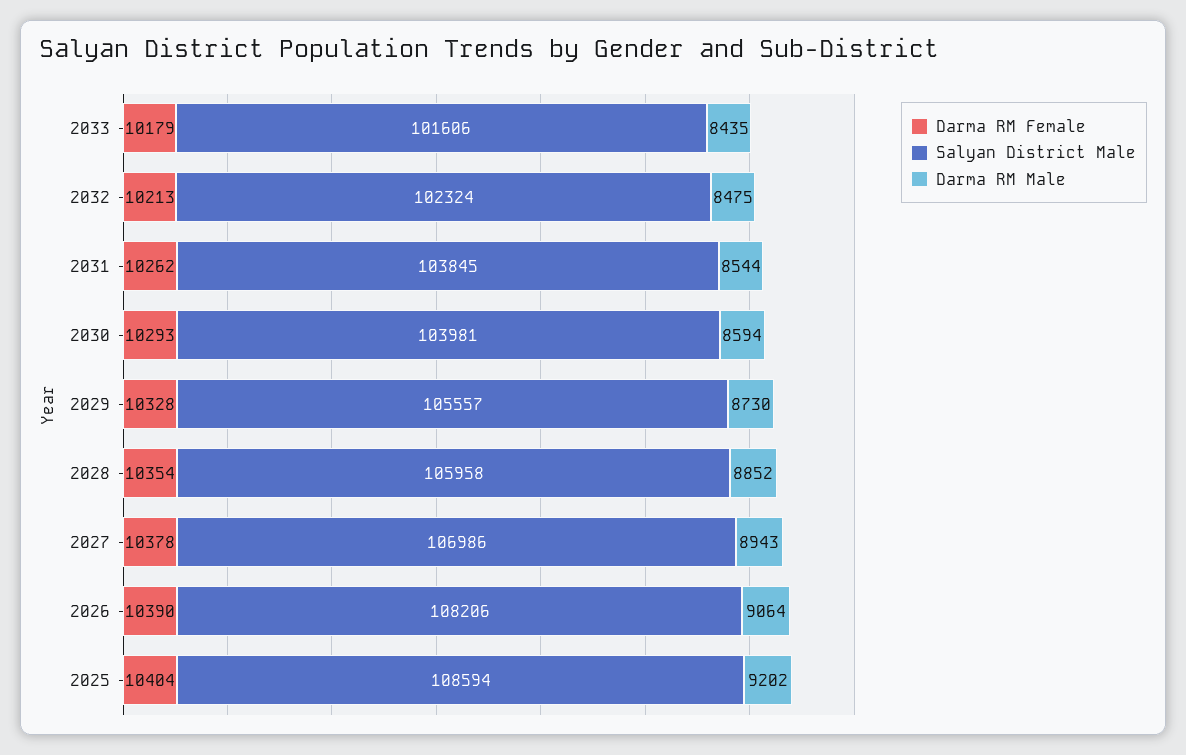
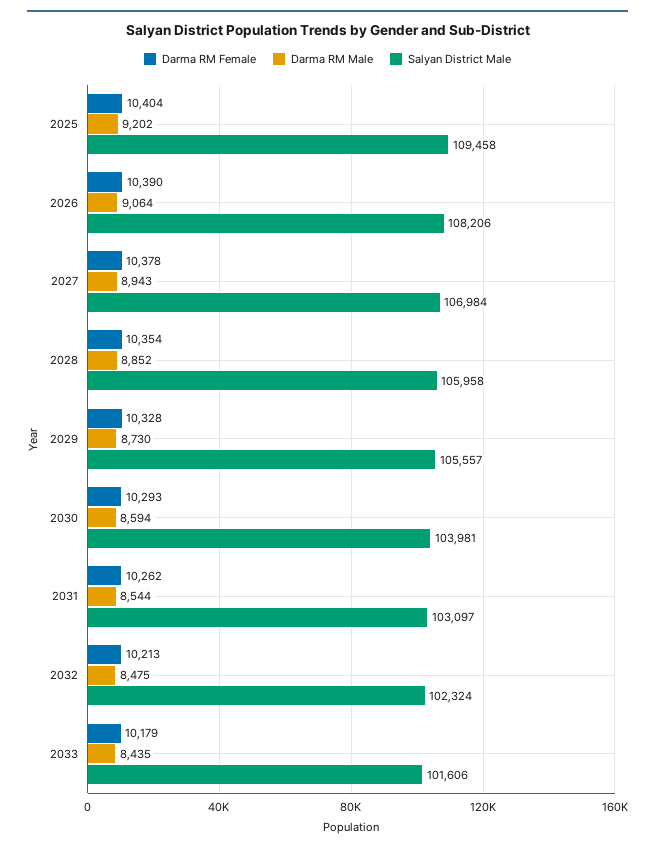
  {
    "Darma RM Female": {
      "2033": 10179,
      "2032": 10213,
      "2031": 10262,
      "2030": 10293,
      "2029": 10328,
      "2028": 10354,
      "2027": 10378,
      "2026": 10390,
      "2025": 10404
    },
    "Salyan District Male": {
      "2033": 101606,
      "2032": 102324,
-     "2031": 103845,
+     "2031": 103097,
      "2030": 103981,
      "2029": 105557,
      "2028": 105958,
-     "2027": 106986,
+     "2027": 106984,
      "2026": 108206,
-     "2025": 108594
+     "2025": 109458
    },
    "Darma RM Male": {
      "2033": 8435,
      "2032": 8475,
      "2031": 8544,
      "2030": 8594,
      "2029": 8730,
      "2028": 8852,
      "2027": 8943,
      "2026": 9064,
      "2025": 9202
    }
  }

